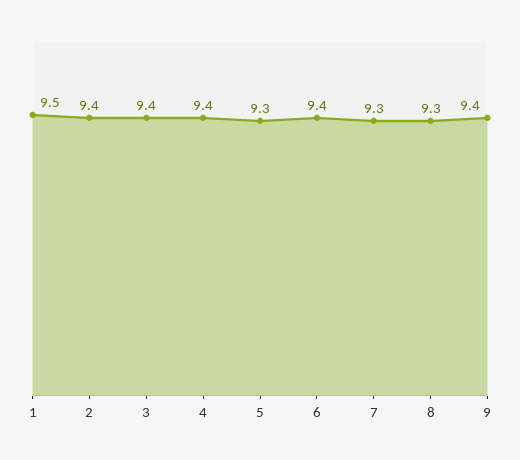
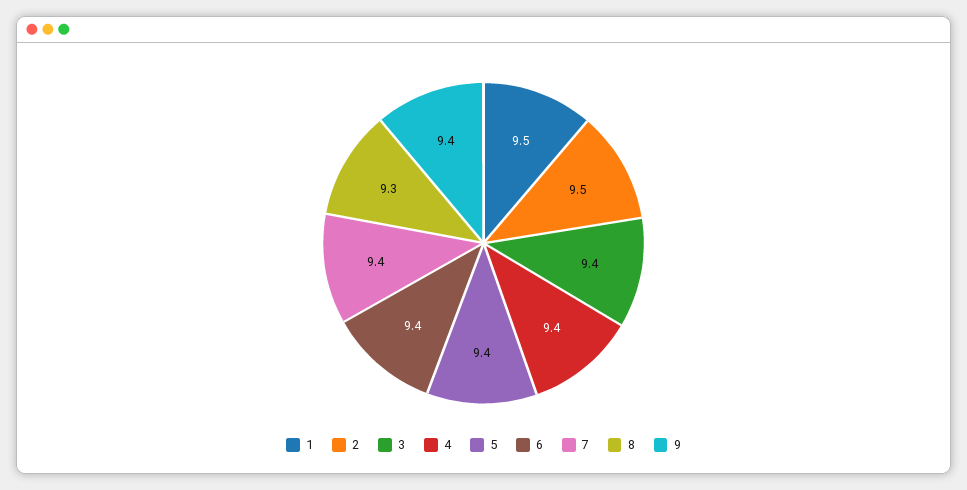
  {
    "1": 9.5,
-   "2": 9.4,
+   "2": 9.5,
    "3": 9.4,
    "4": 9.4,
-   "5": 9.3,
+   "5": 9.4,
    "6": 9.4,
-   "7": 9.3,
+   "7": 9.4,
    "8": 9.3,
    "9": 9.4
  }

